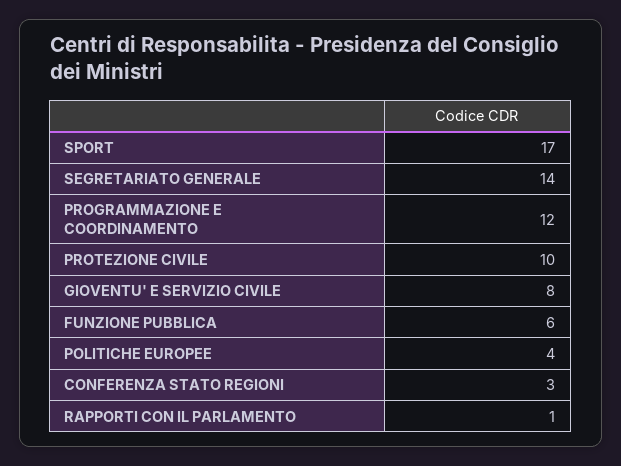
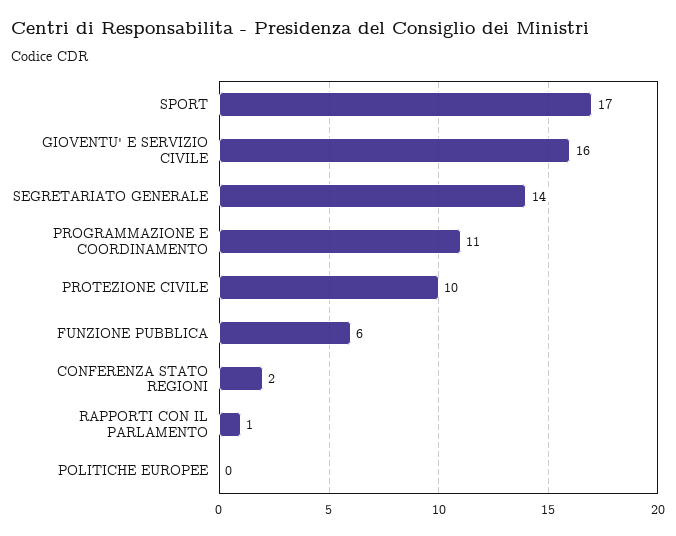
  {
    "SPORT": 17,
    "SEGRETARIATO GENERALE": 14,
-   "PROGRAMMAZIONE E COORDINAMENTO": 12,
+   "PROGRAMMAZIONE E COORDINAMENTO": 11,
    "PROTEZIONE CIVILE": 10,
-   "GIOVENTU' E SERVIZIO CIVILE": 8,
+   "GIOVENTU' E SERVIZIO CIVILE": 16,
    "FUNZIONE PUBBLICA": 6,
-   "POLITICHE EUROPEE": 4,
+   "POLITICHE EUROPEE": 0,
-   "CONFERENZA STATO REGIONI": 3,
+   "CONFERENZA STATO REGIONI": 2,
    "RAPPORTI CON IL PARLAMENTO": 1
  }

